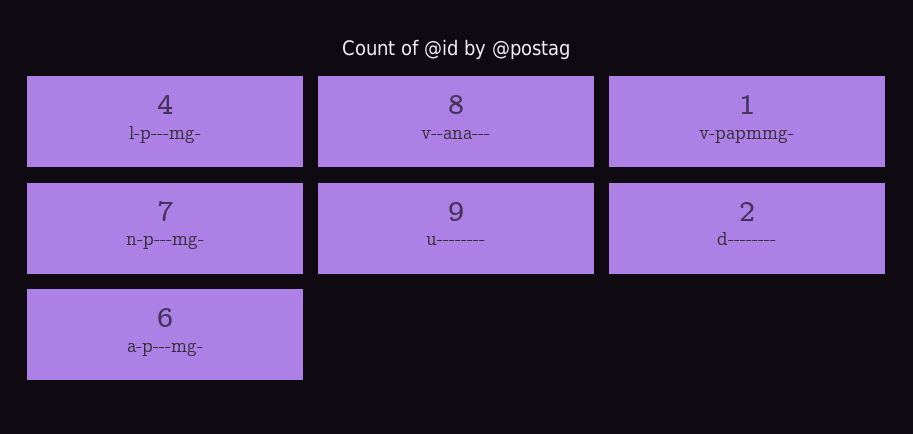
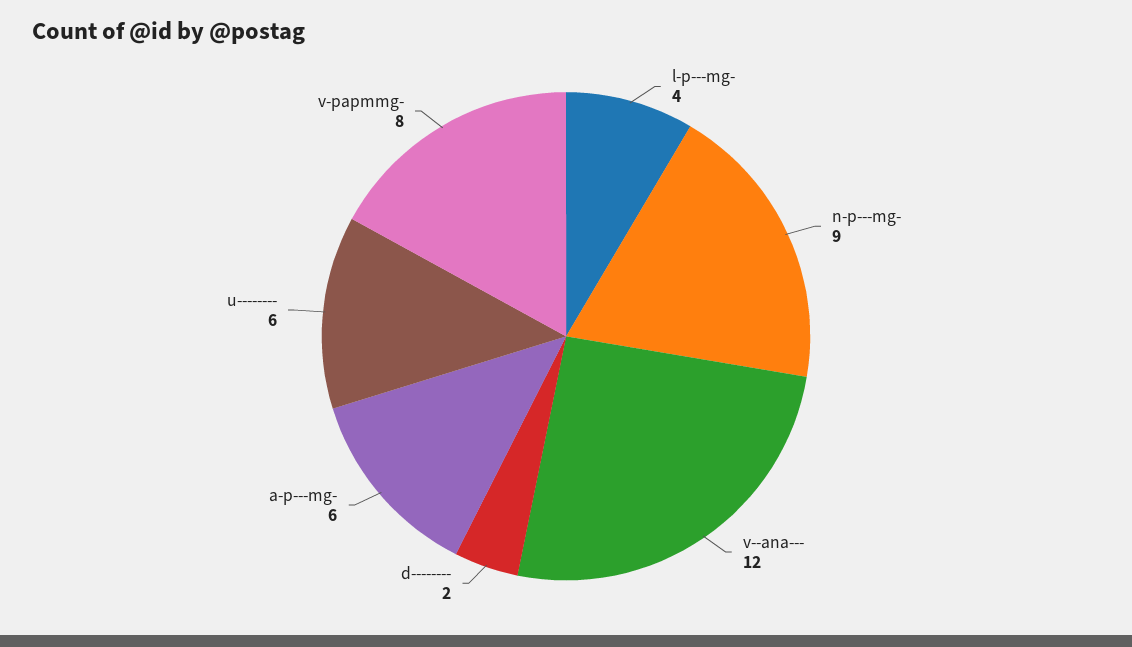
  {
    "l-p---mg-": 4,
-   "v--ana---": 8,
+   "v--ana---": 12,
-   "v-papmmg-": 1,
+   "v-papmmg-": 8,
-   "n-p---mg-": 7,
+   "n-p---mg-": 9,
-   "u--------": 9,
+   "u--------": 6,
    "d--------": 2,
    "a-p---mg-": 6
  }

